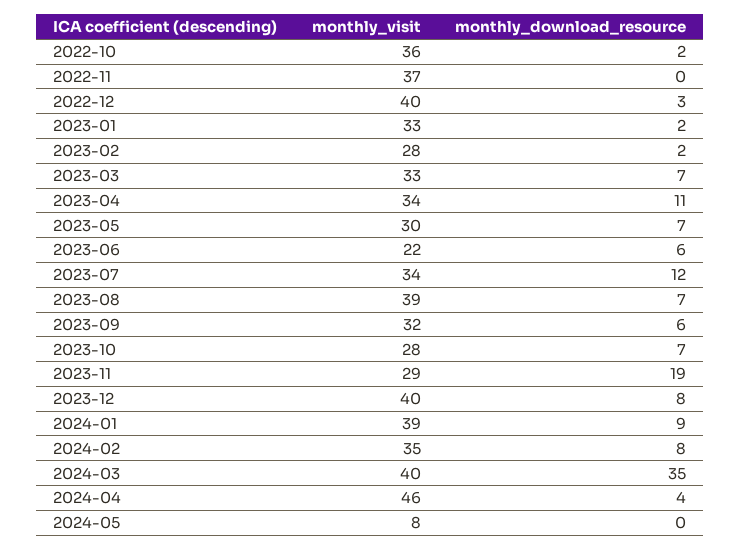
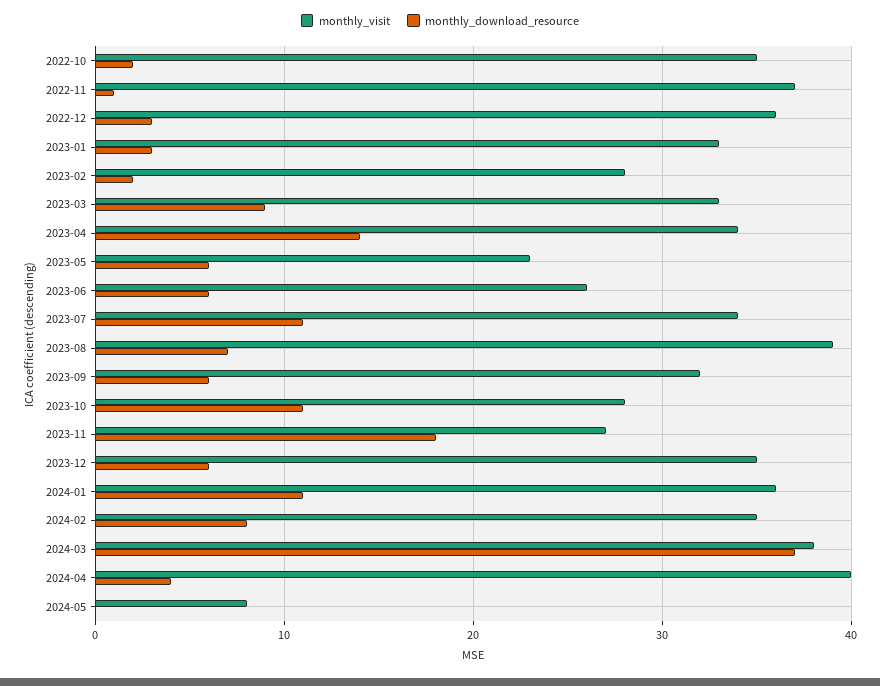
  {
    "monthly_visit": {
-     "2022-10": 36,
+     "2022-10": 35,
      "2022-11": 37,
-     "2022-12": 40,
+     "2022-12": 36,
      "2023-01": 33,
      "2023-02": 28,
      "2023-03": 33,
      "2023-04": 34,
-     "2023-05": 30,
+     "2023-05": 23,
-     "2023-06": 22,
+     "2023-06": 26,
      "2023-07": 34,
      "2023-08": 39,
      "2023-09": 32,
      "2023-10": 28,
-     "2023-11": 29,
+     "2023-11": 27,
-     "2023-12": 40,
+     "2023-12": 35,
-     "2024-01": 39,
+     "2024-01": 36,
      "2024-02": 35,
-     "2024-03": 40,
+     "2024-03": 38,
-     "2024-04": 46,
+     "2024-04": 40,
      "2024-05": 8
    },
    "monthly_download_resource": {
      "2022-10": 2,
-     "2022-11": 0,
+     "2022-11": 1,
      "2022-12": 3,
-     "2023-01": 2,
+     "2023-01": 3,
      "2023-02": 2,
-     "2023-03": 7,
+     "2023-03": 9,
-     "2023-04": 11,
+     "2023-04": 14,
-     "2023-05": 7,
+     "2023-05": 6,
      "2023-06": 6,
-     "2023-07": 12,
+     "2023-07": 11,
      "2023-08": 7,
      "2023-09": 6,
-     "2023-10": 7,
+     "2023-10": 11,
-     "2023-11": 19,
+     "2023-11": 18,
-     "2023-12": 8,
+     "2023-12": 6,
-     "2024-01": 9,
+     "2024-01": 11,
      "2024-02": 8,
-     "2024-03": 35,
+     "2024-03": 37,
      "2024-04": 4,
      "2024-05": 0
    }
  }

